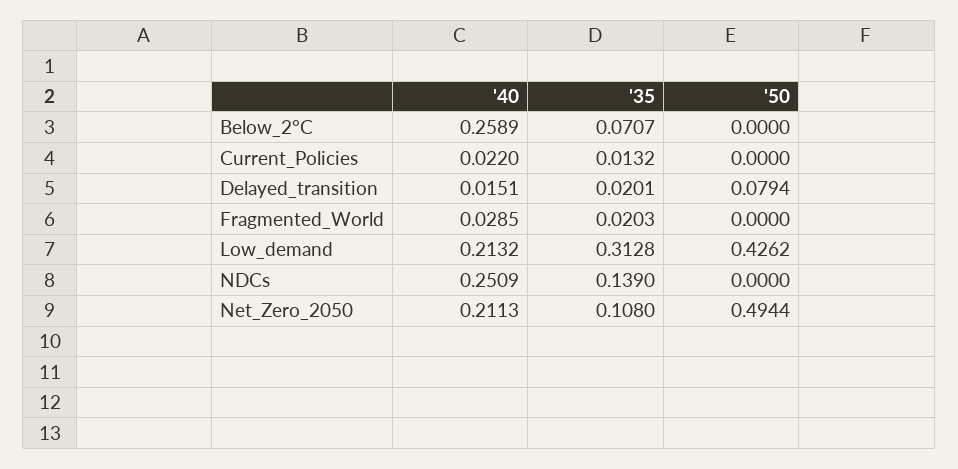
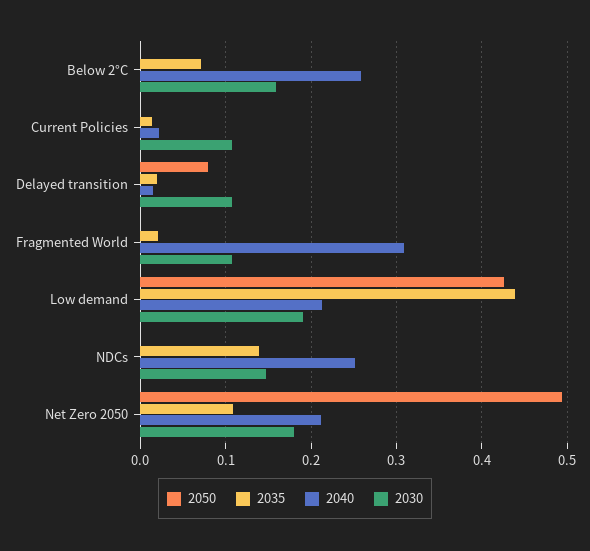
  {
    "'40": {
      "Below_2°C": 0.2589,
      "Current_Policies": 0.022,
      "Delayed_transition": 0.0151,
-     "Fragmented_World": 0.0285,
+     "Fragmented_World": 0.31,
      "Low_demand": 0.2132,
      "NDCs": 0.2509,
      "Net_Zero_2050": 0.2113
    },
    "'35": {
      "Below_2°C": 0.0707,
      "Current_Policies": 0.0132,
      "Delayed_transition": 0.0201,
      "Fragmented_World": 0.0203,
-     "Low_demand": 0.3128,
+     "Low_demand": 0.44,
      "NDCs": 0.139,
      "Net_Zero_2050": 0.108
    },
    "'50": {
      "Below_2°C": 0,
      "Current_Policies": 0,
      "Delayed_transition": 0.0794,
      "Fragmented_World": 0,
      "Low_demand": 0.4262,
      "NDCs": 0,
      "Net_Zero_2050": 0.4944
-   }
+   },
+   "2030": {
+     "Below_2°C": 0.16,
+     "Current_Policies": 0.11,
+     "Delayed_transition": 0.11,
+     "Fragmented_World": 0.11,
+     "Low_demand": 0.19,
+     "NDCs": 0.15,
+     "Net_Zero_2050": 0.18
+   }
  }

